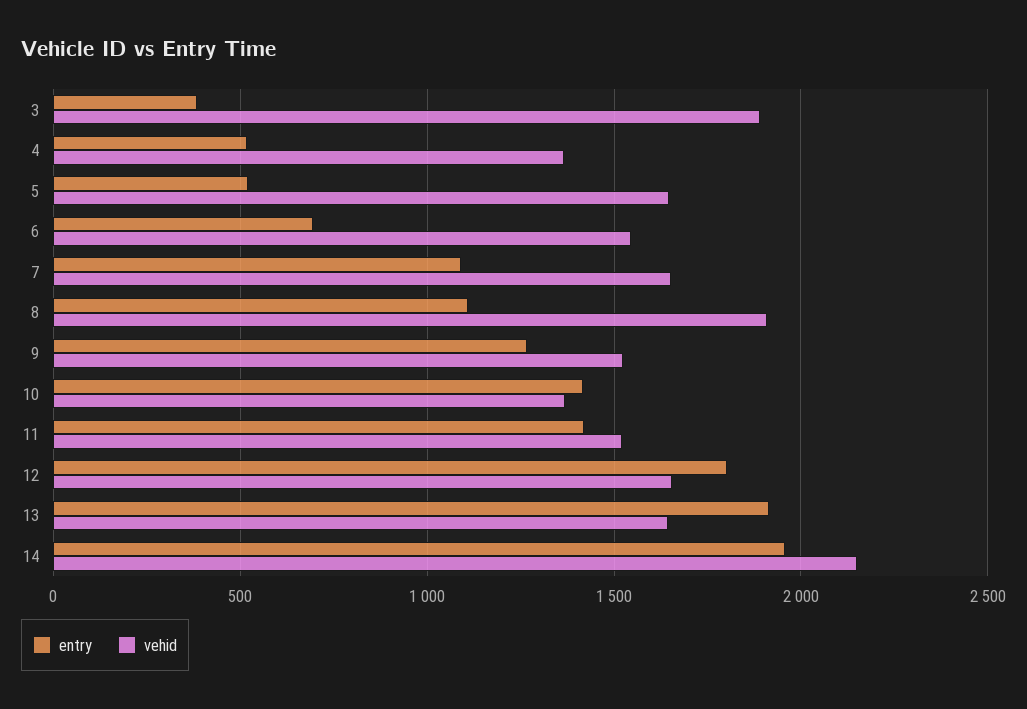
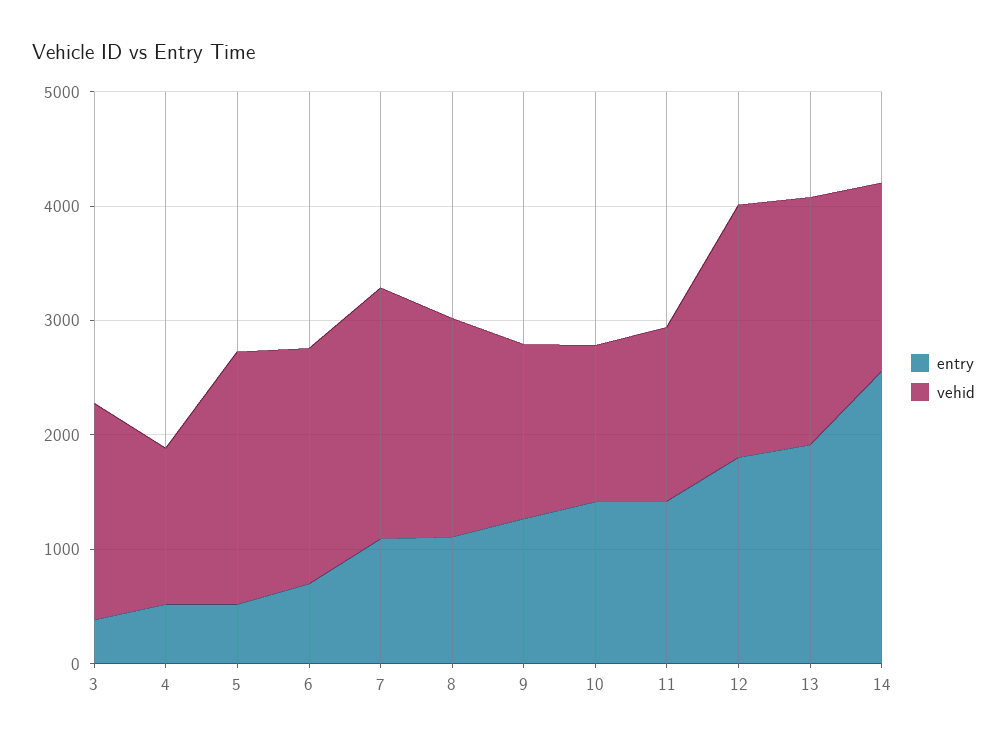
  {
    "entry": {
      "3": 400,
      "4": 500,
      "5": 500,
      "6": 700,
      "7": 1100,
      "8": 1100,
      "9": 1250,
      "10": 1400,
      "11": 1400,
      "12": 1800,
      "13": 1900,
-     "14": 1950
+     "14": 2600
    },
    "vehid": {
      "3": 1900,
      "4": 1350,
-     "5": 1650,
+     "5": 2200,
-     "6": 1550,
+     "6": 2000,
-     "7": 1650,
+     "7": 2200,
      "8": 1900,
      "9": 1550,
      "10": 1350,
      "11": 1500,
-     "12": 1650,
+     "12": 2200,
-     "13": 1650,
+     "13": 2200,
-     "14": 2150
+     "14": 1600
    }
  }

